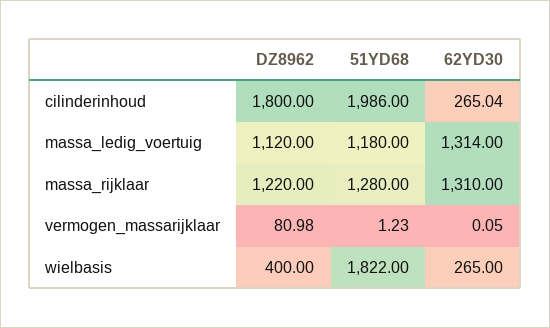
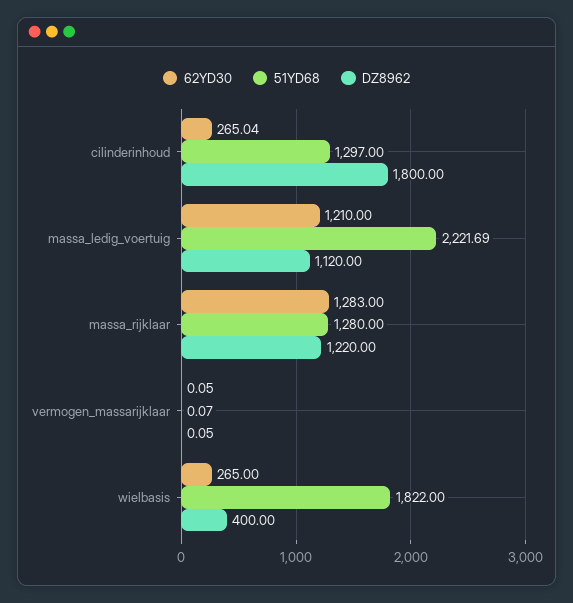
  {
    "DZ8962": {
      "cilinderinhoud": 1800,
      "massa_ledig_voertuig": 1120,
      "massa_rijklaar": 1220,
-     "vermogen_massarijklaar": 80.98,
+     "vermogen_massarijklaar": 0.05,
      "wielbasis": 400
    },
    "51YD68": {
-     "cilinderinhoud": 1986,
+     "cilinderinhoud": 1297,
-     "massa_ledig_voertuig": 1180,
+     "massa_ledig_voertuig": 2221.69,
      "massa_rijklaar": 1280,
-     "vermogen_massarijklaar": 1.23,
+     "vermogen_massarijklaar": 0.07,
      "wielbasis": 1822
    },
    "62YD30": {
      "cilinderinhoud": 265.04,
-     "massa_ledig_voertuig": 1314,
+     "massa_ledig_voertuig": 1210,
-     "massa_rijklaar": 1310,
+     "massa_rijklaar": 1283,
      "vermogen_massarijklaar": 0.05,
      "wielbasis": 265
    }
  }

